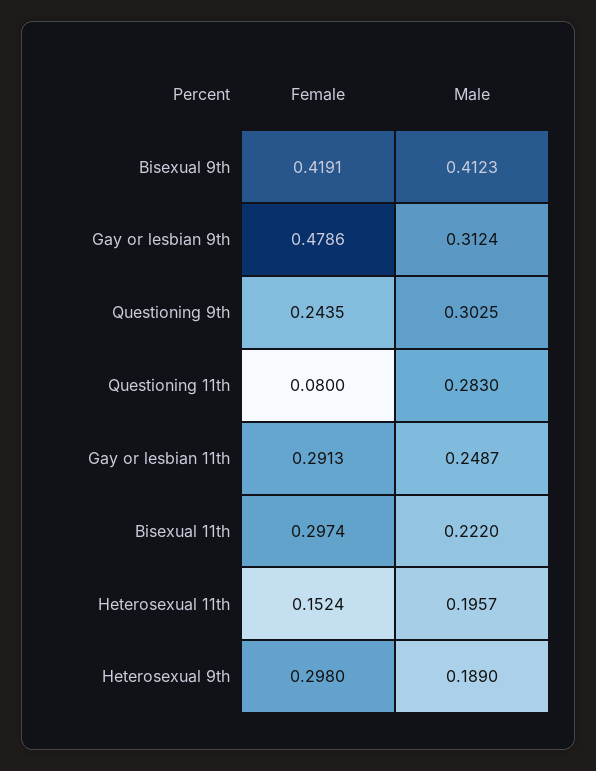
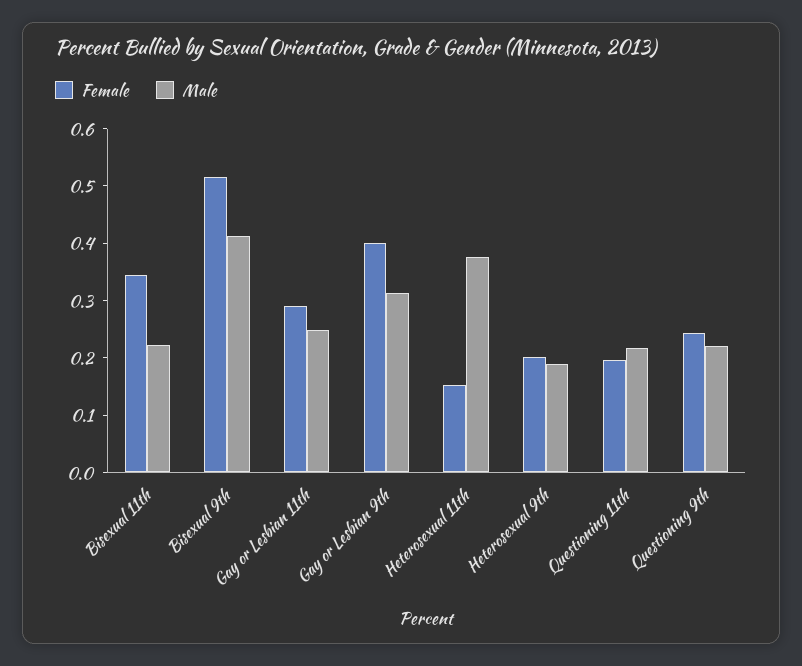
  {
    "Female": {
-     "Bisexual 9th": 0.4191,
+     "Bisexual 9th": 0.52,
-     "Gay or lesbian 9th": 0.4786,
+     "Gay or lesbian 9th": 0.4,
      "Questioning 9th": 0.2435,
-     "Questioning 11th": 0.08,
+     "Questioning 11th": 0.2,
      "Gay or lesbian 11th": 0.2913,
-     "Bisexual 11th": 0.2974,
+     "Bisexual 11th": 0.34,
      "Heterosexual 11th": 0.1524,
-     "Heterosexual 9th": 0.298
+     "Heterosexual 9th": 0.2
    },
    "Male": {
      "Bisexual 9th": 0.4123,
      "Gay or lesbian 9th": 0.3124,
-     "Questioning 9th": 0.3025,
+     "Questioning 9th": 0.22,
-     "Questioning 11th": 0.283,
+     "Questioning 11th": 0.22,
      "Gay or lesbian 11th": 0.2487,
      "Bisexual 11th": 0.222,
-     "Heterosexual 11th": 0.1957,
+     "Heterosexual 11th": 0.38,
      "Heterosexual 9th": 0.189
    }
  }

